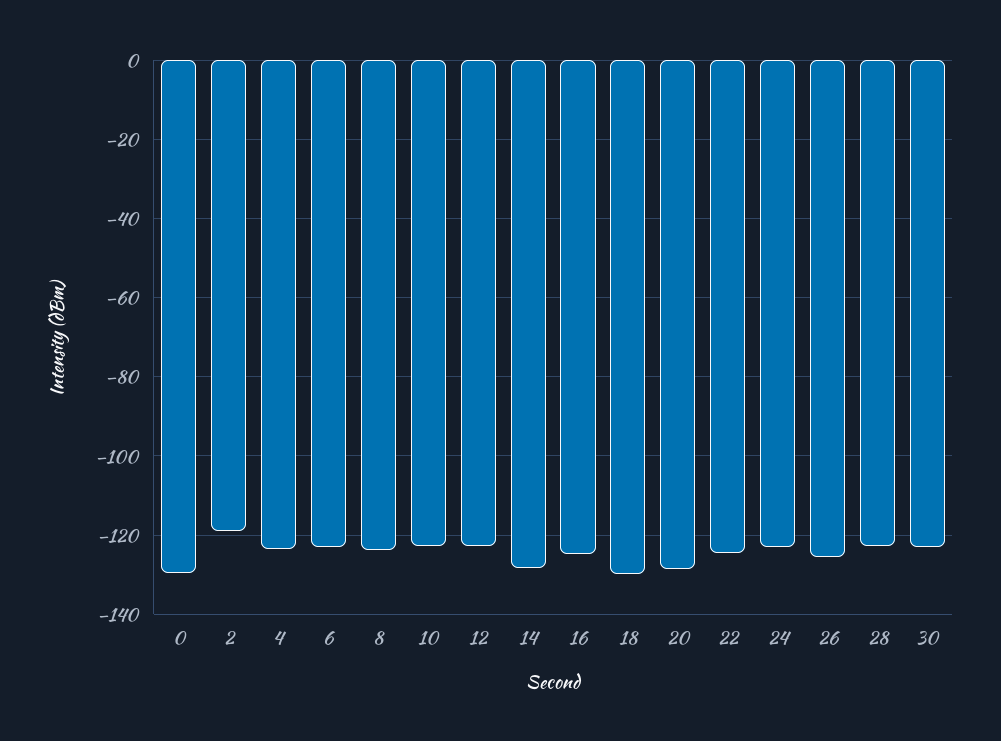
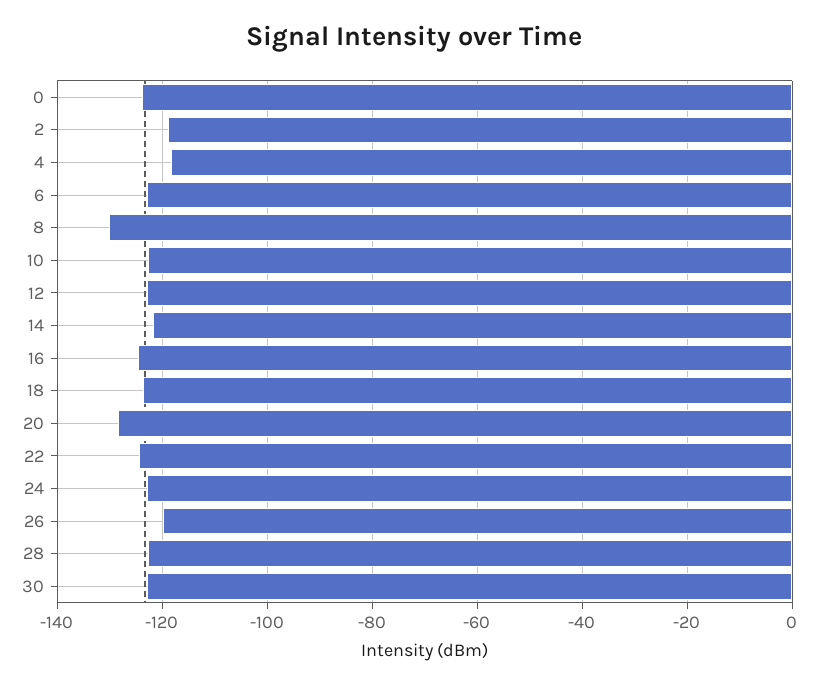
  {
-   "0": -130,
+   "0": -124,
    "2": -118,
-   "4": -124,
+   "4": -118,
    "6": -122,
-   "8": -124,
+   "8": -130,
    "10": -122,
    "12": -122,
-   "14": -128,
+   "14": -122,
    "16": -124,
-   "18": -130,
+   "18": -124,
    "20": -128,
    "22": -124,
    "24": -124,
-   "26": -126,
+   "26": -120,
    "28": -122,
    "30": -124
  }

